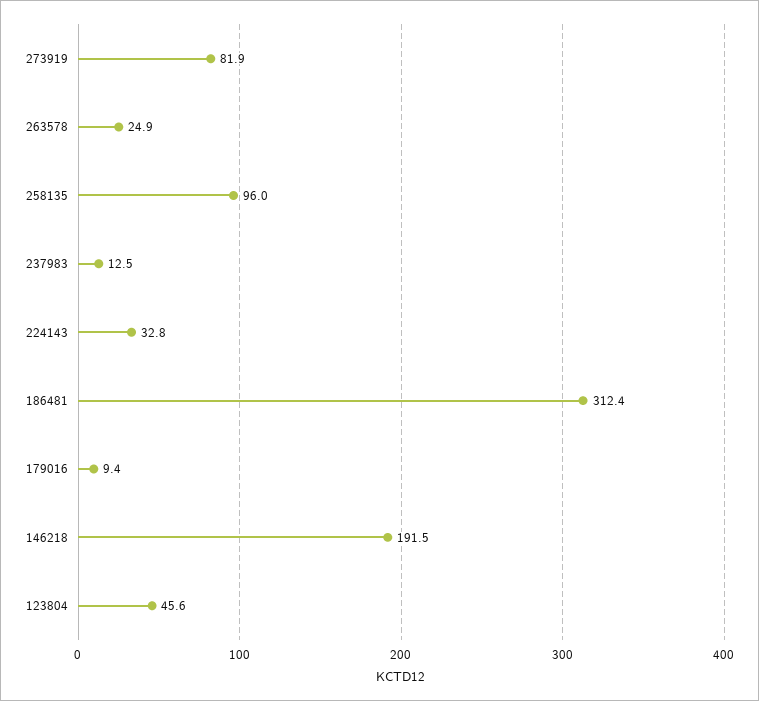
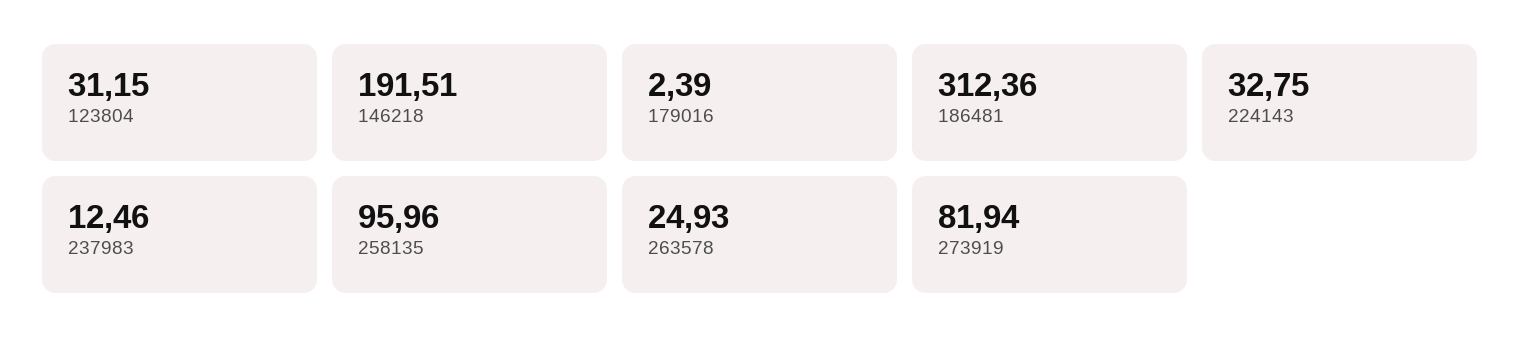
  {
    "273919": 81.94,
    "263578": 24.93,
    "258135": 95.96,
    "237983": 12.46,
    "224143": 32.75,
    "186481": 312.36,
-   "179016": 9.4,
+   "179016": 2.39,
    "146218": 191.51,
-   "123804": 45.6
+   "123804": 31.15
  }

